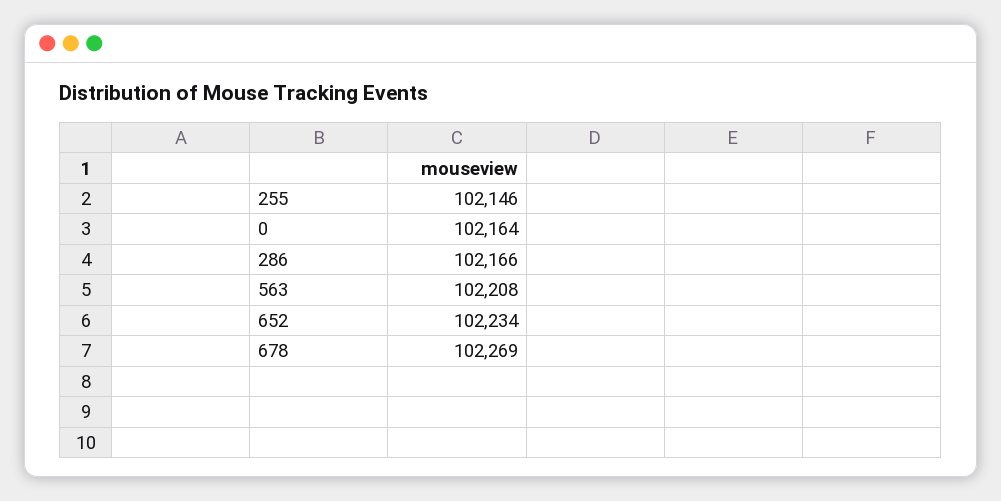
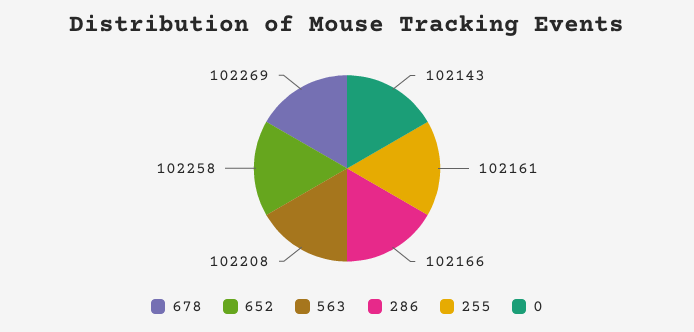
  {
-   "255": 102146,
+   "255": 102161,
-   "0": 102164,
+   "0": 102143,
    "286": 102166,
    "563": 102208,
-   "652": 102234,
+   "652": 102258,
    "678": 102269
  }

